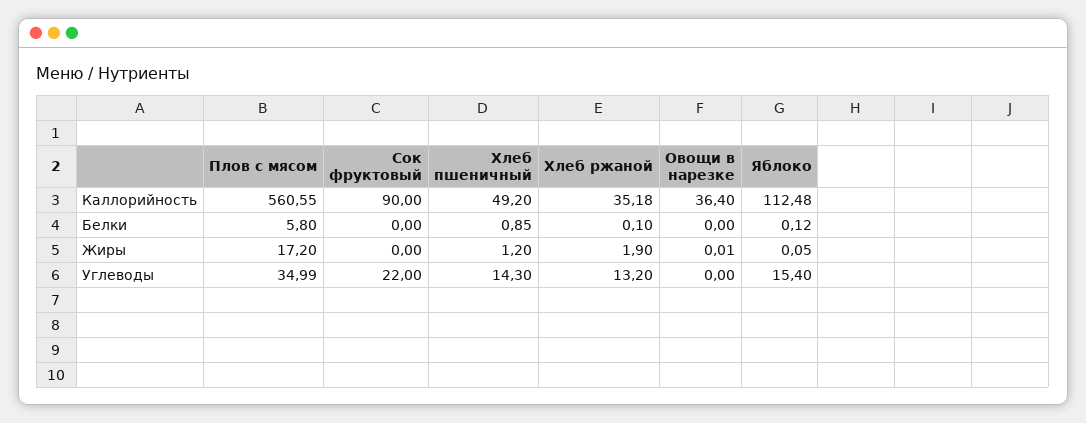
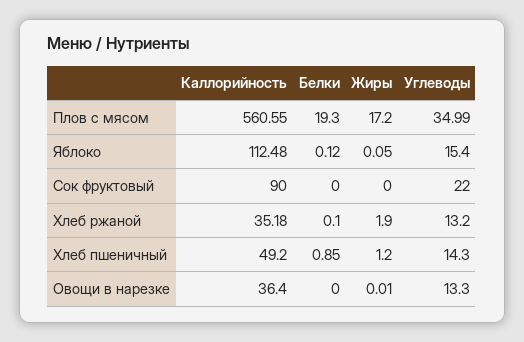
  {
    "Плов с мясом": {
      "Каллорийность": 560.55,
-     "Белки": 5.8,
+     "Белки": 19.3,
      "Жиры": 17.2,
      "Углеводы": 34.99
    },
    "Сок фруктовый": {
      "Каллорийность": 90,
      "Белки": 0,
      "Жиры": 0,
      "Углеводы": 22
    },
    "Хлеб пшеничный": {
      "Каллорийность": 49.2,
      "Белки": 0.85,
      "Жиры": 1.2,
      "Углеводы": 14.3
    },
    "Хлеб ржаной": {
      "Каллорийность": 35.18,
      "Белки": 0.1,
      "Жиры": 1.9,
      "Углеводы": 13.2
    },
    "Овощи в нарезке": {
      "Каллорийность": 36.4,
      "Белки": 0,
      "Жиры": 0.01,
-     "Углеводы": 0
+     "Углеводы": 13.3
    },
    "Яблоко": {
      "Каллорийность": 112.48,
      "Белки": 0.12,
      "Жиры": 0.05,
      "Углеводы": 15.4
    }
  }

